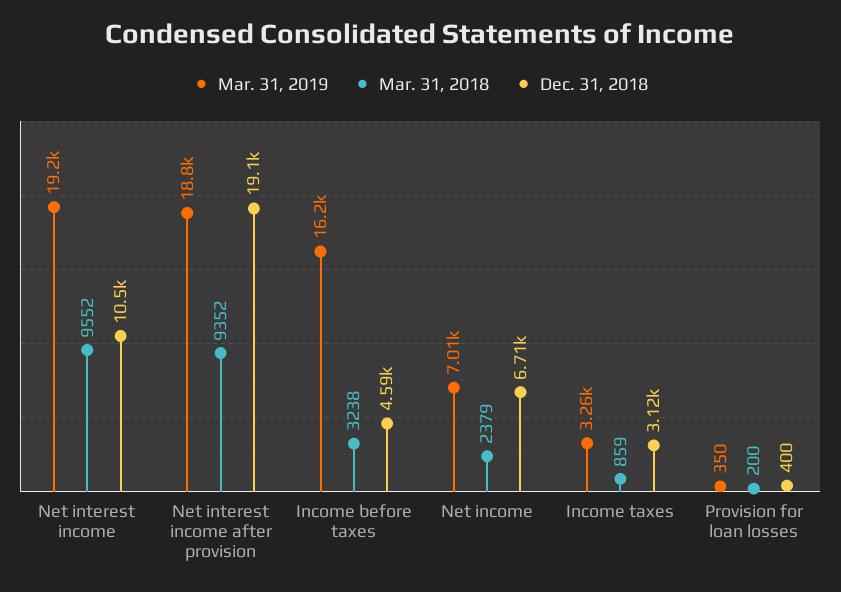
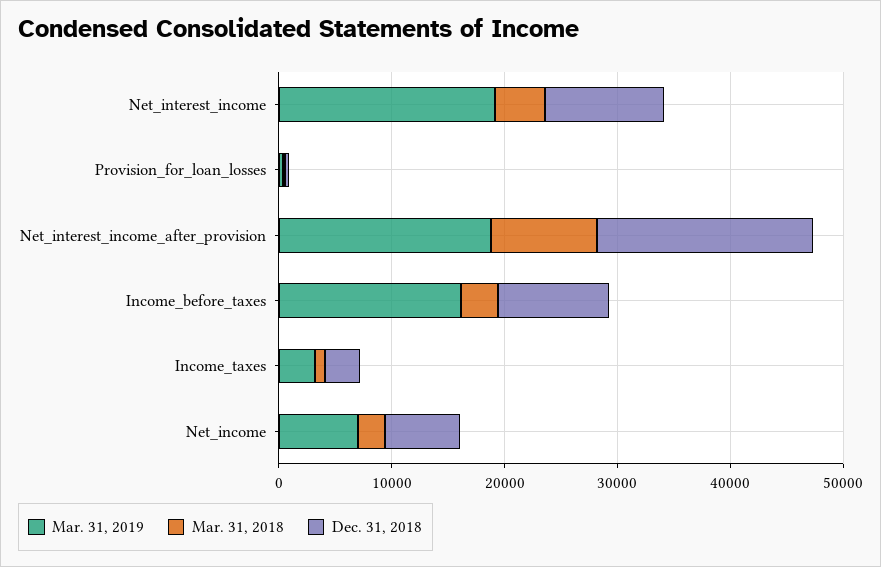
  {
    "Mar. 31, 2019": {
      "Net interest income": 19200,
      "Net interest income after provision": 18800,
      "Income before taxes": 16200,
      "Net income": 7010,
      "Income taxes": 3260,
      "Provision for loan losses": 350
    },
    "Mar. 31, 2018": {
-     "Net interest income": 9552,
+     "Net interest income": 4000,
      "Net interest income after provision": 9352,
      "Income before taxes": 3238,
      "Net income": 2379,
      "Income taxes": 859,
      "Provision for loan losses": 200
    },
    "Dec. 31, 2018": {
      "Net interest income": 10500,
      "Net interest income after provision": 19100,
-     "Income before taxes": 4590,
+     "Income before taxes": 10000,
      "Net income": 6710,
      "Income taxes": 3120,
      "Provision for loan losses": 400
    }
  }

